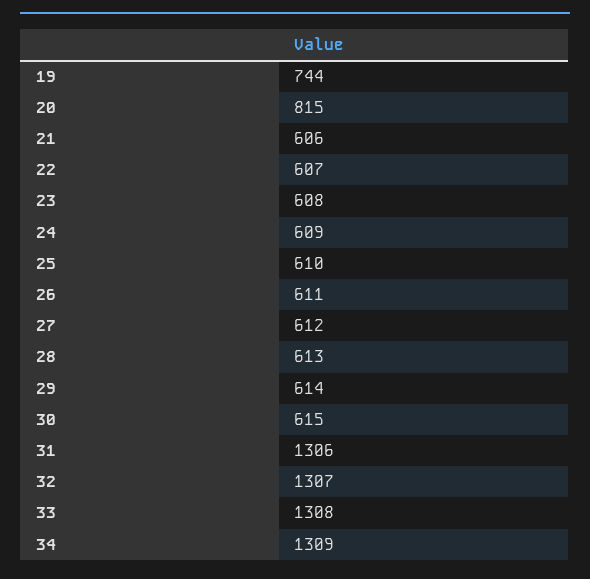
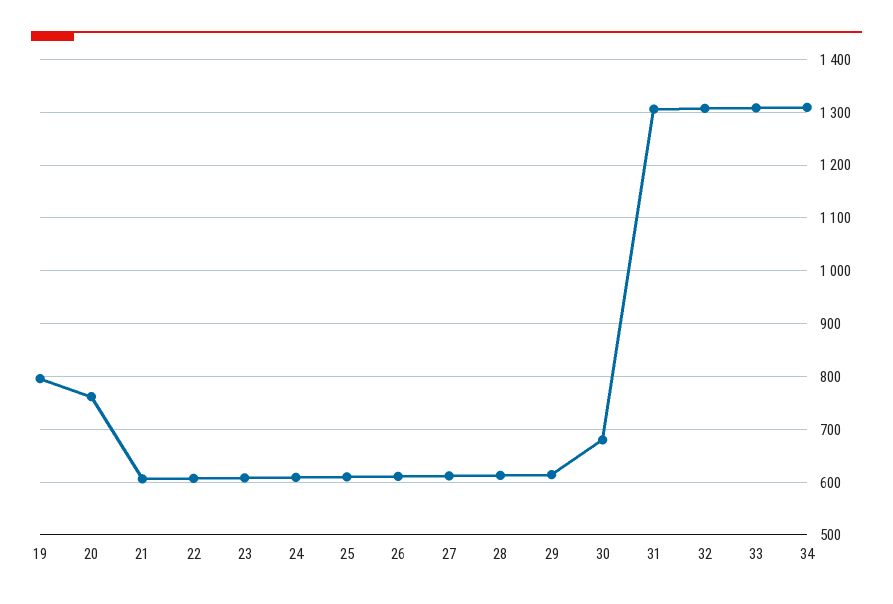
  {
-   "19": 744,
+   "19": 800,
-   "20": 815,
+   "20": 760,
    "21": 606,
    "22": 607,
    "23": 608,
    "24": 609,
    "25": 610,
    "26": 611,
    "27": 612,
    "28": 613,
    "29": 614,
-   "30": 615,
+   "30": 680,
    "31": 1306,
    "32": 1307,
    "33": 1308,
    "34": 1309
  }

